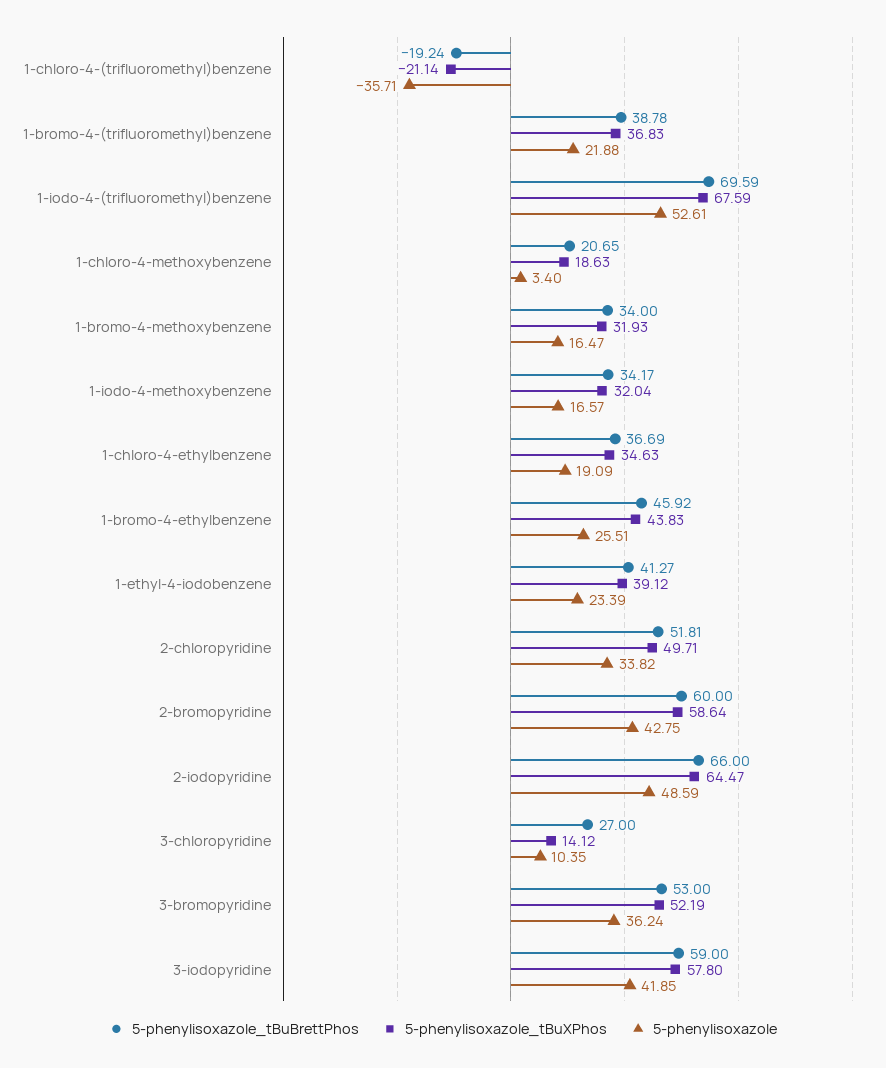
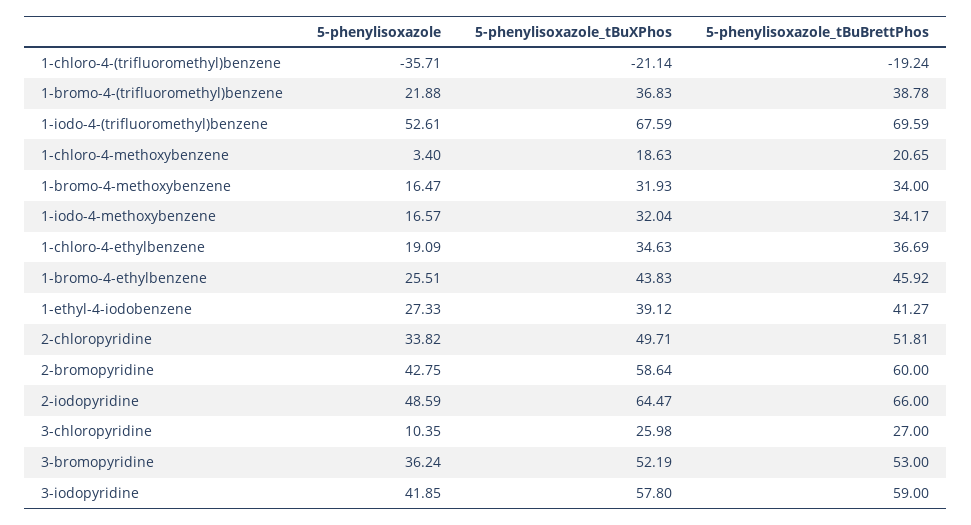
  {
    "5-phenylisoxazole_tBuBrettPhos": {
      "1-chloro-4-(trifluoromethyl)benzene": -19.24,
      "1-bromo-4-(trifluoromethyl)benzene": 38.78,
      "1-iodo-4-(trifluoromethyl)benzene": 69.59,
      "1-chloro-4-methoxybenzene": 20.65,
      "1-bromo-4-methoxybenzene": 34,
      "1-iodo-4-methoxybenzene": 34.17,
      "1-chloro-4-ethylbenzene": 36.69,
      "1-bromo-4-ethylbenzene": 45.92,
      "1-ethyl-4-iodobenzene": 41.27,
      "2-chloropyridine": 51.81,
      "2-bromopyridine": 60,
      "2-iodopyridine": 66,
      "3-chloropyridine": 27,
      "3-bromopyridine": 53,
      "3-iodopyridine": 59
    },
    "5-phenylisoxazole_tBuXPhos": {
      "1-chloro-4-(trifluoromethyl)benzene": -21.14,
      "1-bromo-4-(trifluoromethyl)benzene": 36.83,
      "1-iodo-4-(trifluoromethyl)benzene": 67.59,
      "1-chloro-4-methoxybenzene": 18.63,
      "1-bromo-4-methoxybenzene": 31.93,
      "1-iodo-4-methoxybenzene": 32.04,
      "1-chloro-4-ethylbenzene": 34.63,
      "1-bromo-4-ethylbenzene": 43.83,
      "1-ethyl-4-iodobenzene": 39.12,
      "2-chloropyridine": 49.71,
      "2-bromopyridine": 58.64,
      "2-iodopyridine": 64.47,
-     "3-chloropyridine": 14.12,
+     "3-chloropyridine": 25.98,
      "3-bromopyridine": 52.19,
      "3-iodopyridine": 57.8
    },
    "5-phenylisoxazole": {
      "1-chloro-4-(trifluoromethyl)benzene": -35.71,
      "1-bromo-4-(trifluoromethyl)benzene": 21.88,
      "1-iodo-4-(trifluoromethyl)benzene": 52.61,
      "1-chloro-4-methoxybenzene": 3.4,
      "1-bromo-4-methoxybenzene": 16.47,
      "1-iodo-4-methoxybenzene": 16.57,
      "1-chloro-4-ethylbenzene": 19.09,
      "1-bromo-4-ethylbenzene": 25.51,
-     "1-ethyl-4-iodobenzene": 23.39,
+     "1-ethyl-4-iodobenzene": 27.33,
      "2-chloropyridine": 33.82,
      "2-bromopyridine": 42.75,
      "2-iodopyridine": 48.59,
      "3-chloropyridine": 10.35,
      "3-bromopyridine": 36.24,
      "3-iodopyridine": 41.85
    }
  }

